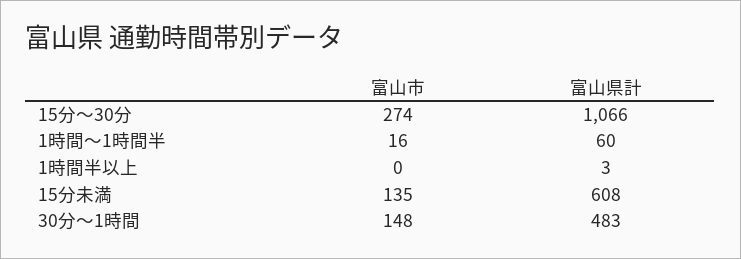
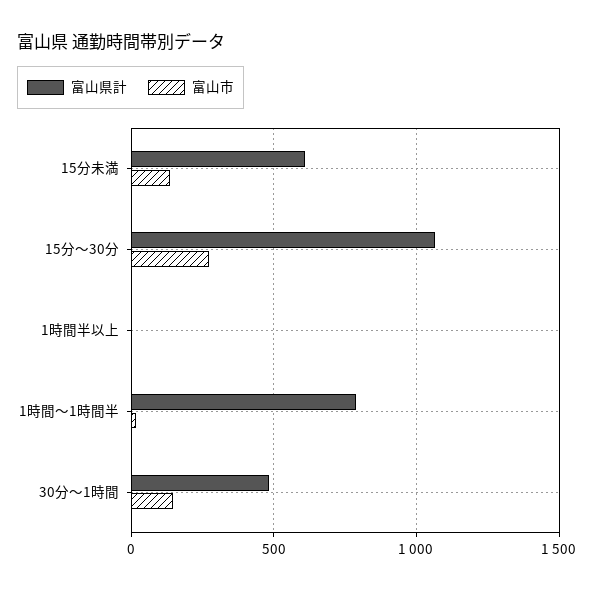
  {
    "富山市": {
      "15分～30分": 274,
      "1時間～1時間半": 16,
      "1時間半以上": 0,
      "15分未満": 135,
      "30分～1時間": 148
    },
    "富山県計": {
      "15分～30分": 1066,
-     "1時間～1時間半": 60,
+     "1時間～1時間半": 800,
      "1時間半以上": 3,
      "15分未満": 608,
      "30分～1時間": 483
    }
  }

